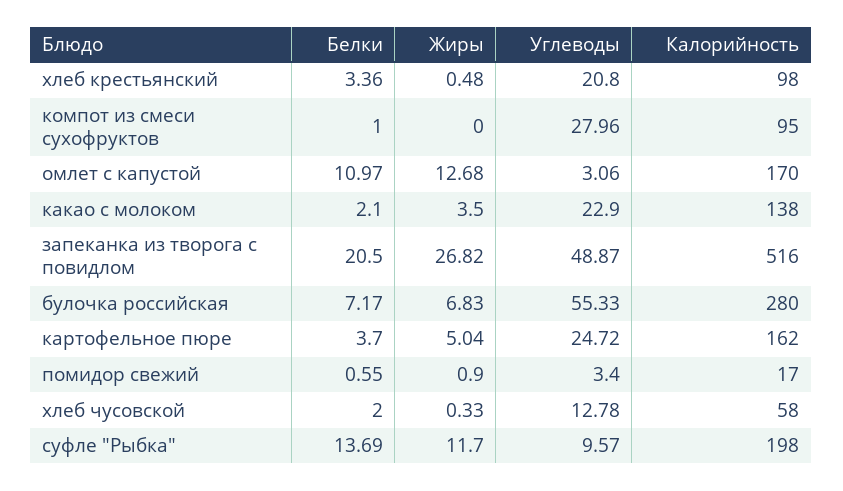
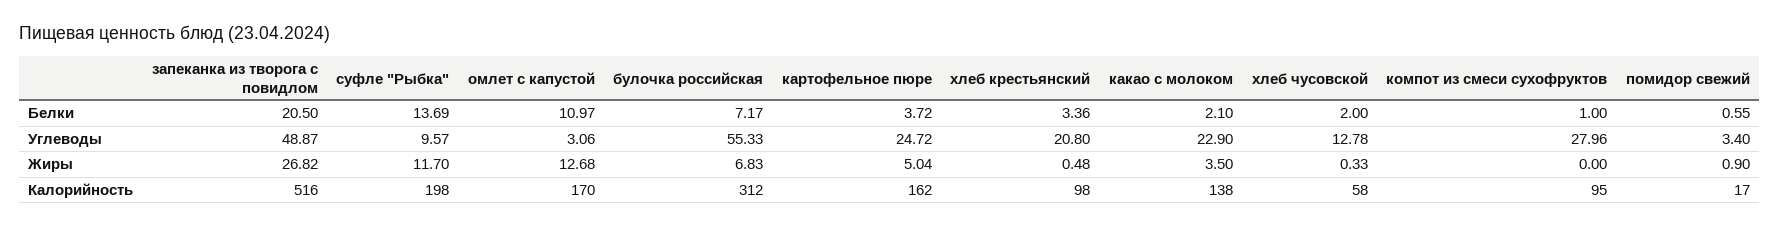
  {
    "Белки": {
      "хлеб крестьянский": 3.36,
      "компот из смеси сухофруктов": 1,
      "омлет с капустой": 10.97,
      "какао с молоком": 2.1,
      "запеканка из творога с повидлом": 20.5,
      "булочка российская": 7.17,
-     "картофельное пюре": 3.7,
+     "картофельное пюре": 3.72,
      "помидор свежий": 0.55,
      "хлеб чусовской": 2,
      "суфле \"Рыбка\"": 13.69
    },
    "Жиры": {
      "хлеб крестьянский": 0.48,
      "компот из смеси сухофруктов": 0,
      "омлет с капустой": 12.68,
      "какао с молоком": 3.5,
      "запеканка из творога с повидлом": 26.82,
      "булочка российская": 6.83,
      "картофельное пюре": 5.04,
      "помидор свежий": 0.9,
      "хлеб чусовской": 0.33,
      "суфле \"Рыбка\"": 11.7
    },
    "Углеводы": {
      "хлеб крестьянский": 20.8,
      "компот из смеси сухофруктов": 27.96,
      "омлет с капустой": 3.06,
      "какао с молоком": 22.9,
      "запеканка из творога с повидлом": 48.87,
      "булочка российская": 55.33,
      "картофельное пюре": 24.72,
      "помидор свежий": 3.4,
      "хлеб чусовской": 12.78,
      "суфле \"Рыбка\"": 9.57
    },
    "Калорийность": {
      "хлеб крестьянский": 98,
      "компот из смеси сухофруктов": 95,
      "омлет с капустой": 170,
      "какао с молоком": 138,
      "запеканка из творога с повидлом": 516,
-     "булочка российская": 280,
+     "булочка российская": 312,
      "картофельное пюре": 162,
      "помидор свежий": 17,
      "хлеб чусовской": 58,
      "суфле \"Рыбка\"": 198
    }
  }

